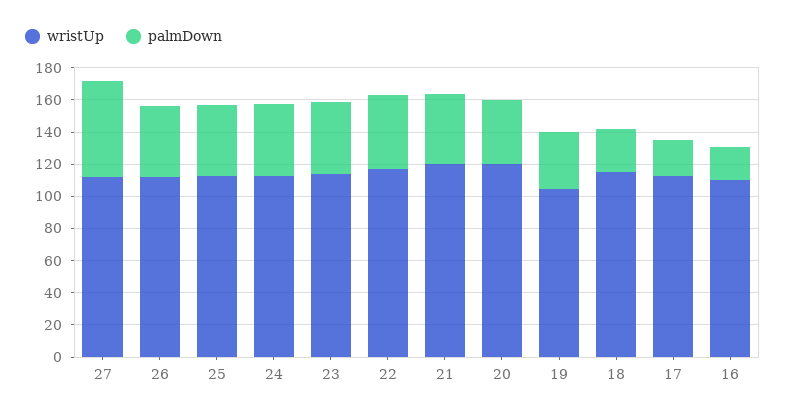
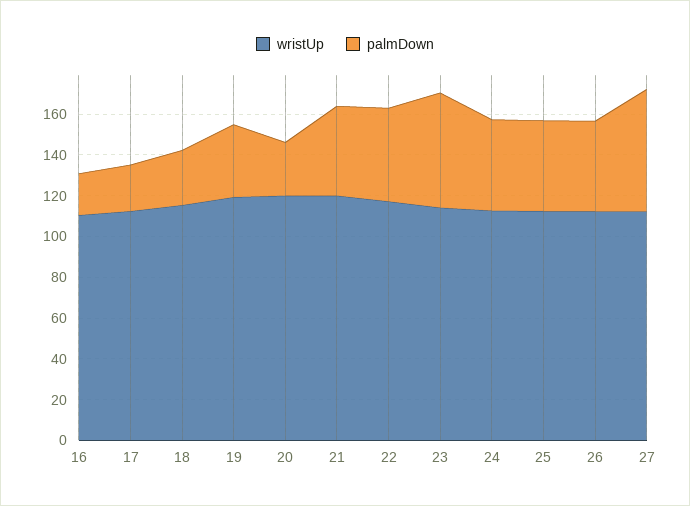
  {
    "wristUp": {
      "27": 110,
      "26": 110,
      "25": 110,
      "24": 115,
      "23": 115,
      "22": 115,
      "21": 120,
      "20": 120,
-     "19": 105,
+     "19": 120,
      "18": 115,
      "17": 110,
      "16": 110
    },
    "palmDown": {
      "27": 60,
      "26": 45,
      "25": 45,
      "24": 45,
-     "23": 45,
+     "23": 55,
      "22": 45,
      "21": 45,
-     "20": 40,
+     "20": 25,
      "19": 35,
      "18": 25,
      "17": 25,
      "16": 20
    }
  }

